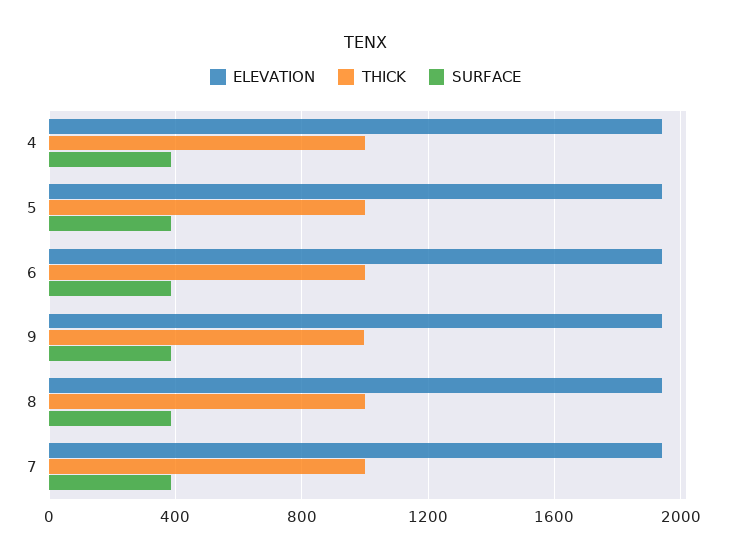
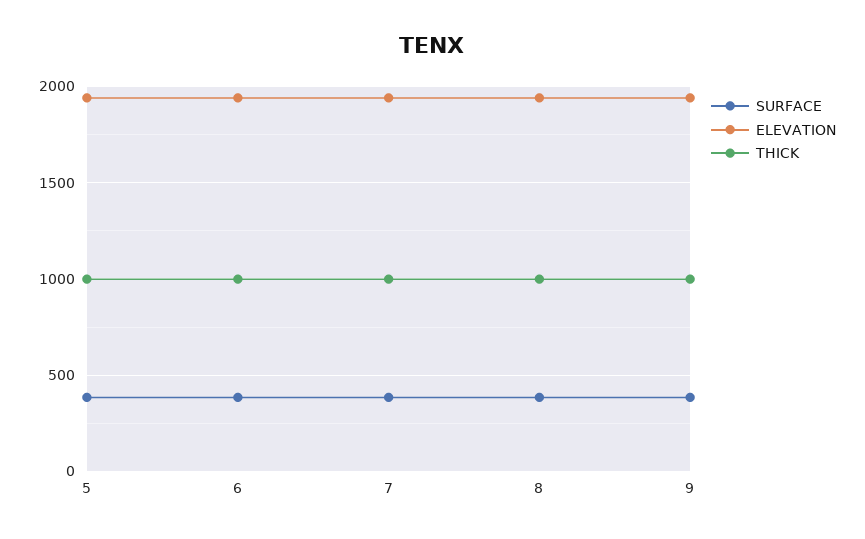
  {
    "ELEVATION": {
-     "4": 1950,
      "5": 1950,
      "6": 1950,
      "9": 1950,
      "8": 1950,
      "7": 1950
    },
    "THICK": {
-     "4": 1000,
      "5": 1000,
      "6": 1000,
      "9": 1000,
      "8": 1000,
      "7": 1000
    },
    "SURFACE": {
-     "4": 400,
      "5": 400,
      "6": 400,
      "9": 400,
      "8": 400,
      "7": 400
    }
  }

